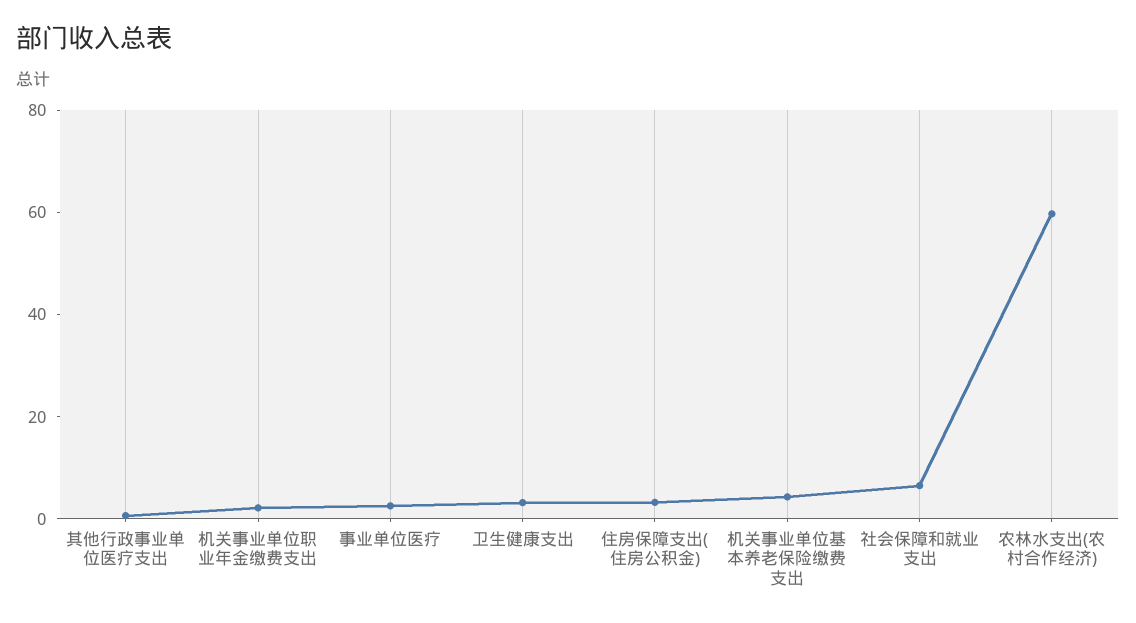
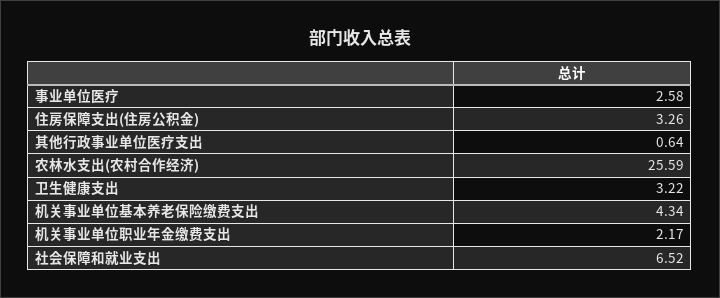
  {
    "其他行政事业单位医疗支出": 0.64,
    "机关事业单位职业年金缴费支出": 2.17,
    "事业单位医疗": 2.58,
    "卫生健康支出": 3.22,
    "住房保障支出(住房公积金)": 3.26,
    "机关事业单位基本养老保险缴费支出": 4.34,
    "社会保障和就业支出": 6.52,
-   "农林水支出(农村合作经济)": 60
+   "农林水支出(农村合作经济)": 25.59
  }

